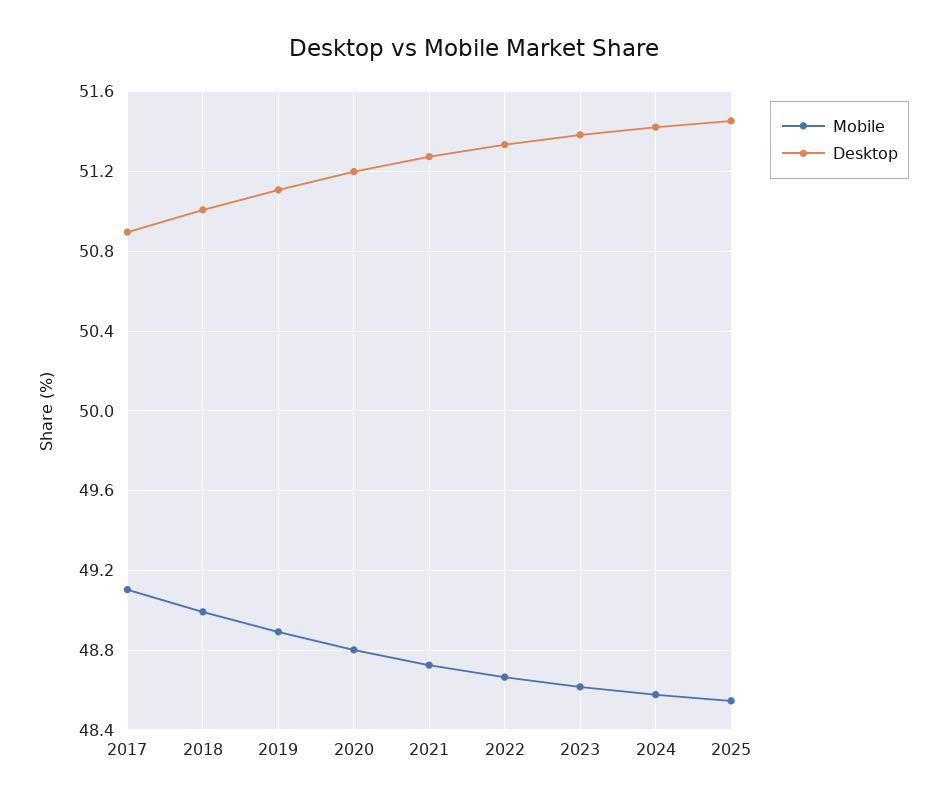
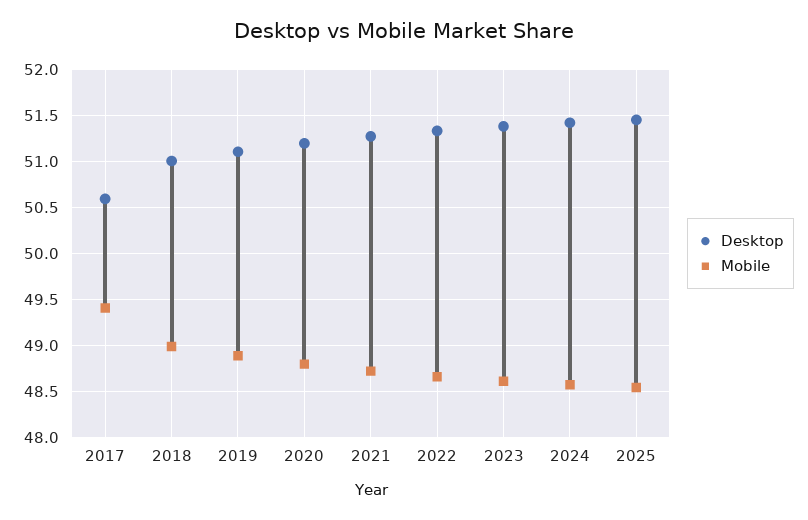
  {
    "Mobile": {
-     "2017": 49.1,
+     "2017": 49.4,
      "2018": 49,
      "2019": 48.9,
      "2020": 48.8,
      "2021": 48.75,
      "2022": 48.65,
      "2023": 48.6,
      "2024": 48.6,
      "2025": 48.55
    },
    "Desktop": {
-     "2017": 50.9,
+     "2017": 50.6,
      "2018": 51,
      "2019": 51.1,
      "2020": 51.2,
      "2021": 51.3,
      "2022": 51.35,
      "2023": 51.4,
      "2024": 51.4,
      "2025": 51.45
    }
  }

